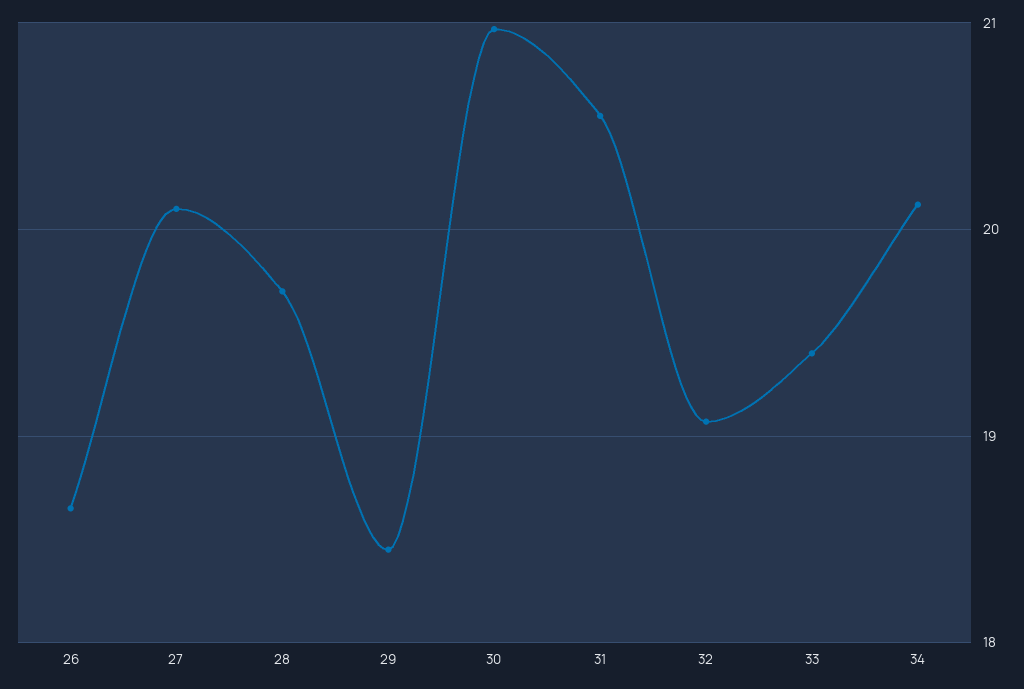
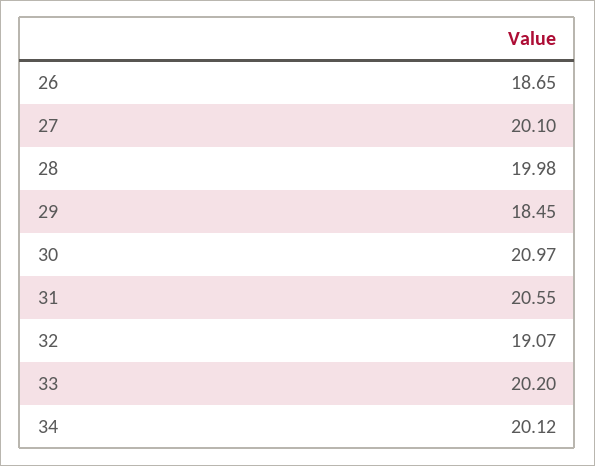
  {
    "26": 18.65,
    "27": 20.1,
-   "28": 19.7,
+   "28": 19.98,
    "29": 18.45,
    "30": 20.97,
    "31": 20.55,
    "32": 19.07,
-   "33": 19.4,
+   "33": 20.2,
    "34": 20.12
  }

